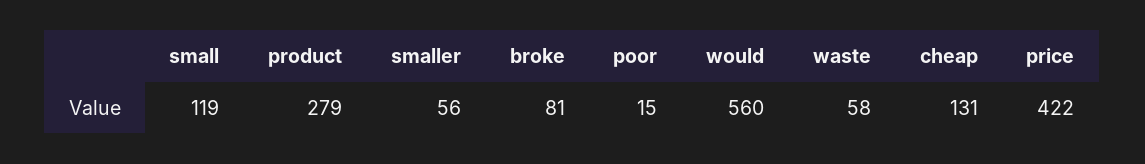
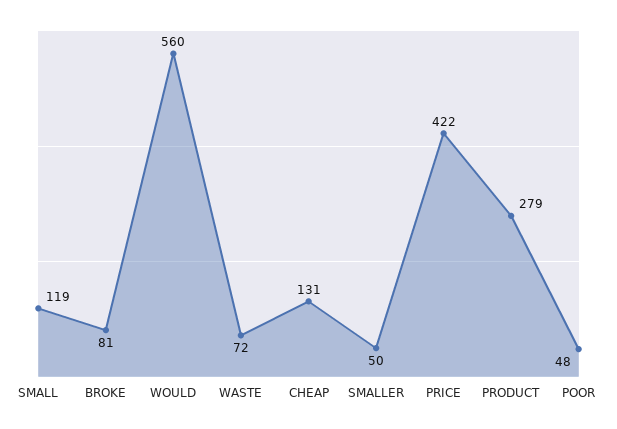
  {
    "small": 119,
    "product": 279,
-   "smaller": 56,
+   "smaller": 50,
    "broke": 81,
-   "poor": 15,
+   "poor": 48,
    "would": 560,
-   "waste": 58,
+   "waste": 72,
    "cheap": 131,
    "price": 422
  }

